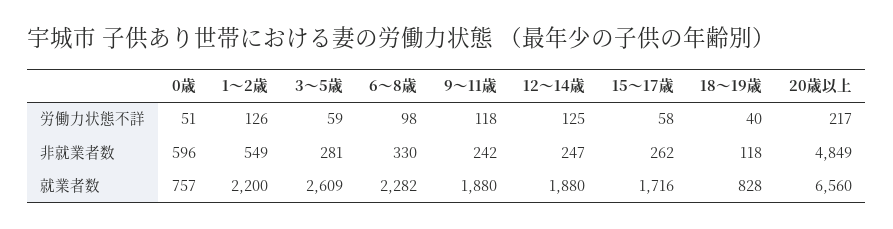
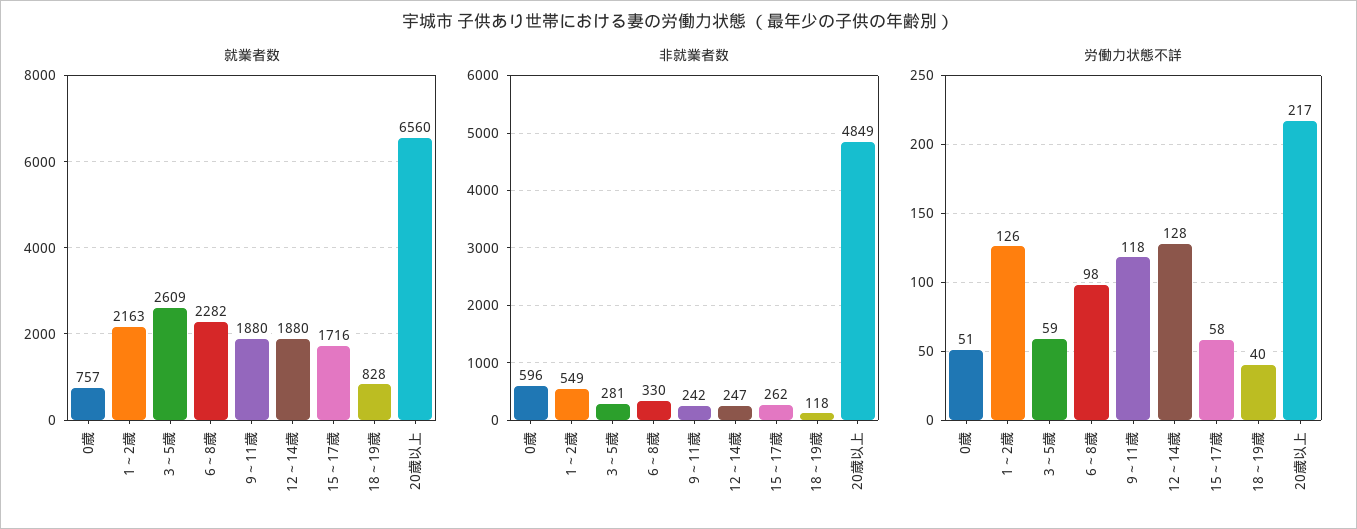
  {
    "労働力状態不詳": {
      "0歳": 51,
      "1～2歳": 126,
      "3～5歳": 59,
      "6～8歳": 98,
      "9～11歳": 118,
-     "12～14歳": 125,
+     "12～14歳": 128,
      "15～17歳": 58,
      "18～19歳": 40,
      "20歳以上": 217
    },
    "非就業者数": {
      "0歳": 596,
      "1～2歳": 549,
      "3～5歳": 281,
      "6～8歳": 330,
      "9～11歳": 242,
      "12～14歳": 247,
      "15～17歳": 262,
      "18～19歳": 118,
      "20歳以上": 4849
    },
    "就業者数": {
      "0歳": 757,
-     "1～2歳": 2200,
+     "1～2歳": 2163,
      "3～5歳": 2609,
      "6～8歳": 2282,
      "9～11歳": 1880,
      "12～14歳": 1880,
      "15～17歳": 1716,
      "18～19歳": 828,
      "20歳以上": 6560
    }
  }

